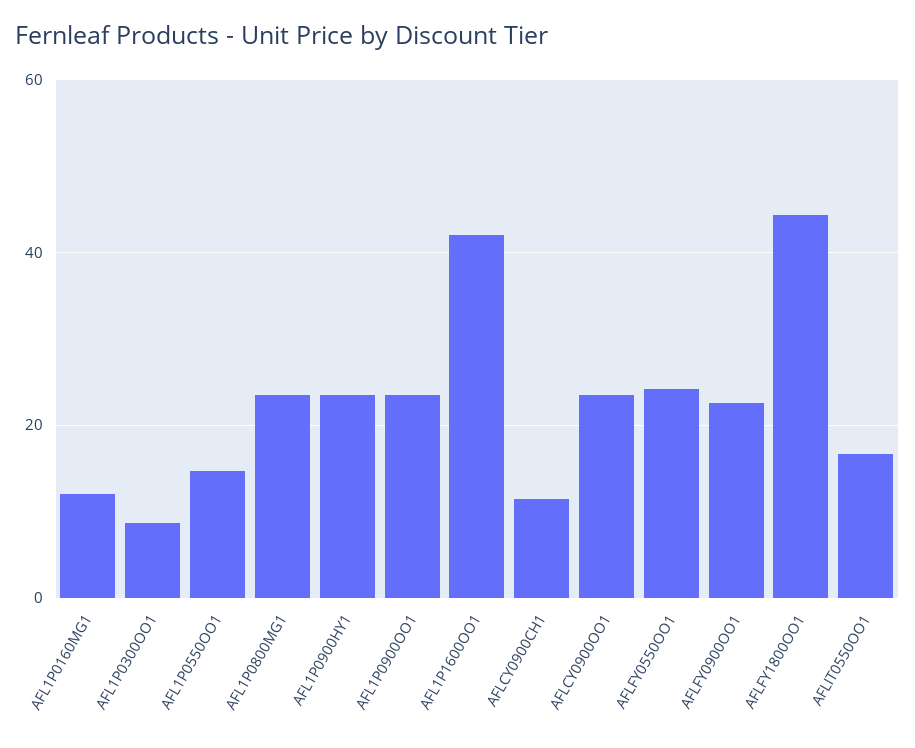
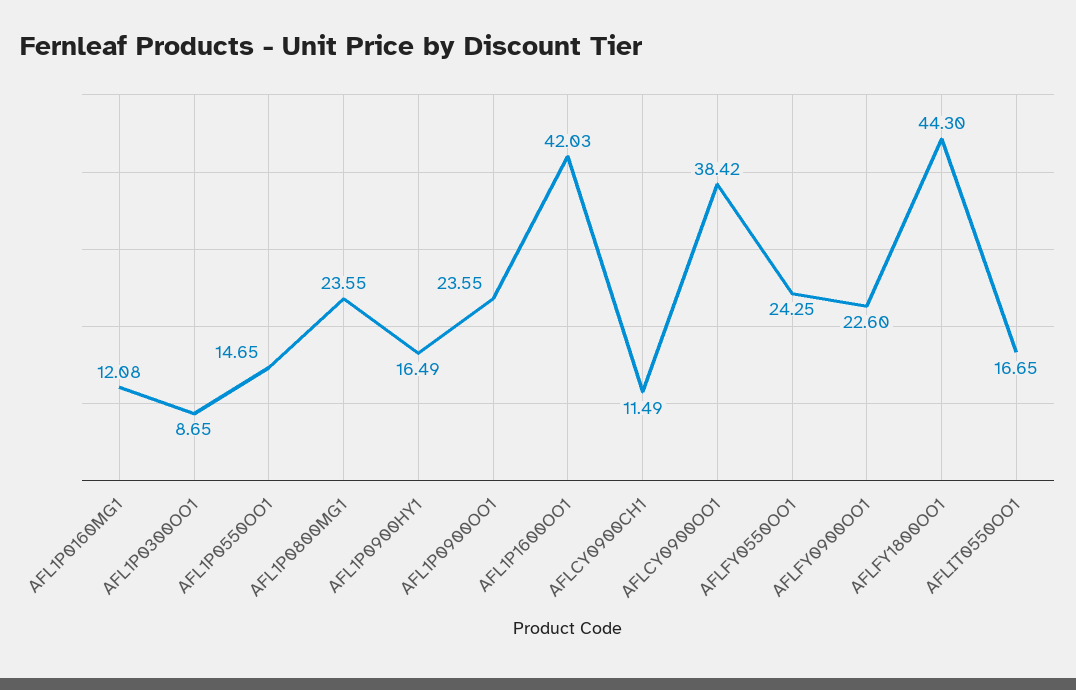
  {
    "AFL1P0160MG1": 12.08,
    "AFL1P0300OO1": 8.65,
    "AFL1P0550OO1": 14.65,
    "AFL1P0800MG1": 23.55,
-   "AFL1P0900HY1": 24,
+   "AFL1P0900HY1": 16.49,
    "AFL1P0900OO1": 23.55,
    "AFL1P1600OO1": 42.03,
    "AFLCY0900CH1": 11.49,
-   "AFLCY0900OO1": 24,
+   "AFLCY0900OO1": 38.42,
    "AFLFY0550OO1": 24.25,
    "AFLFY0900OO1": 22.6,
    "AFLFY1800OO1": 44.3,
    "AFLIT0550OO1": 16.65
  }

